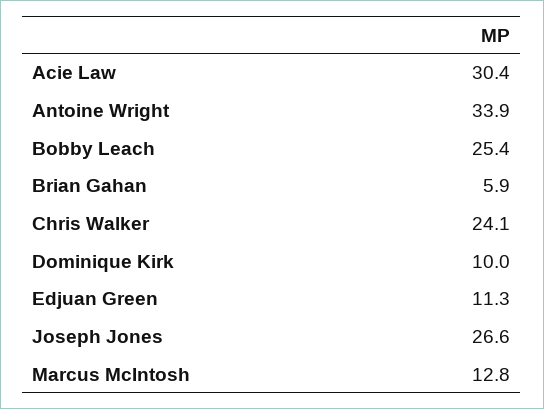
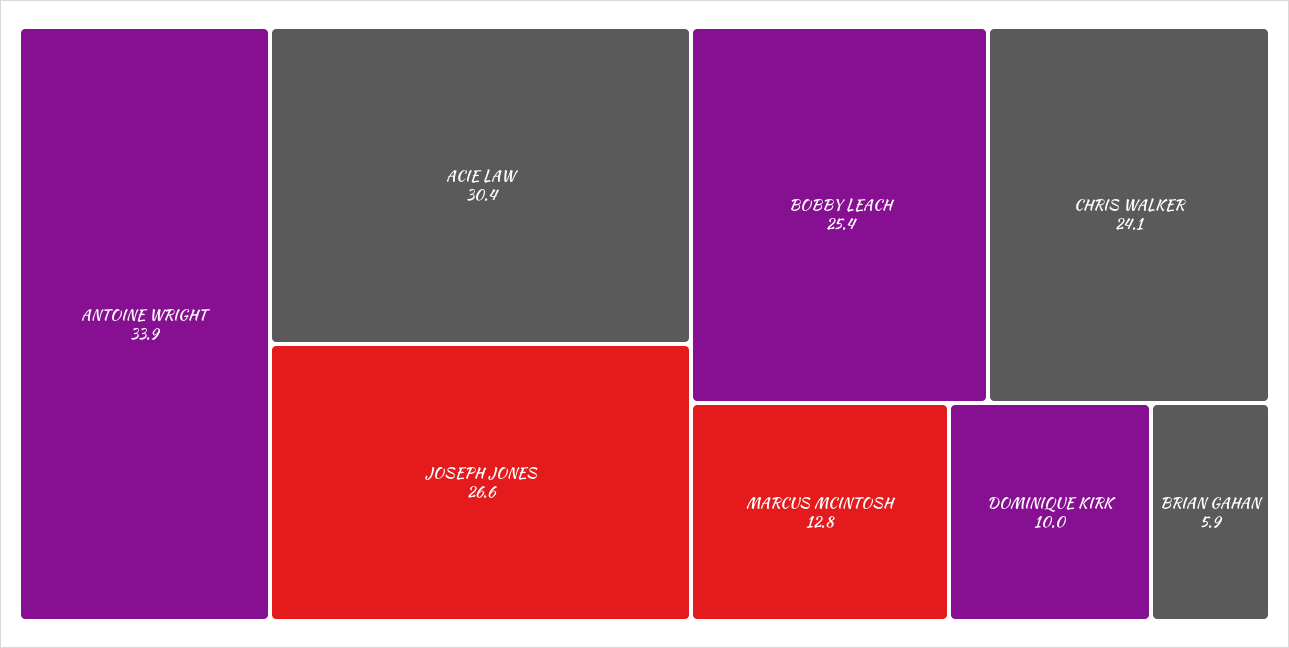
  {
    "Acie Law": 30.4,
    "Antoine Wright": 33.9,
    "Bobby Leach": 25.4,
    "Brian Gahan": 5.9,
    "Chris Walker": 24.1,
    "Dominique Kirk": 10,
-   "Edjuan Green": 11.3,
    "Joseph Jones": 26.6,
    "Marcus McIntosh": 12.8
  }

